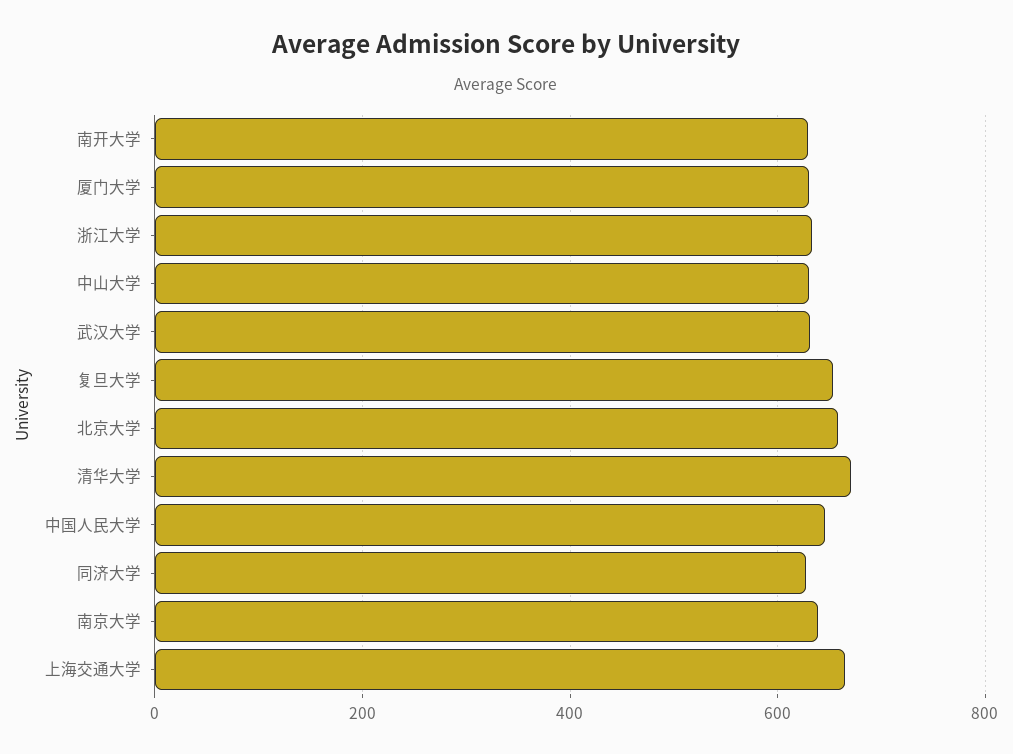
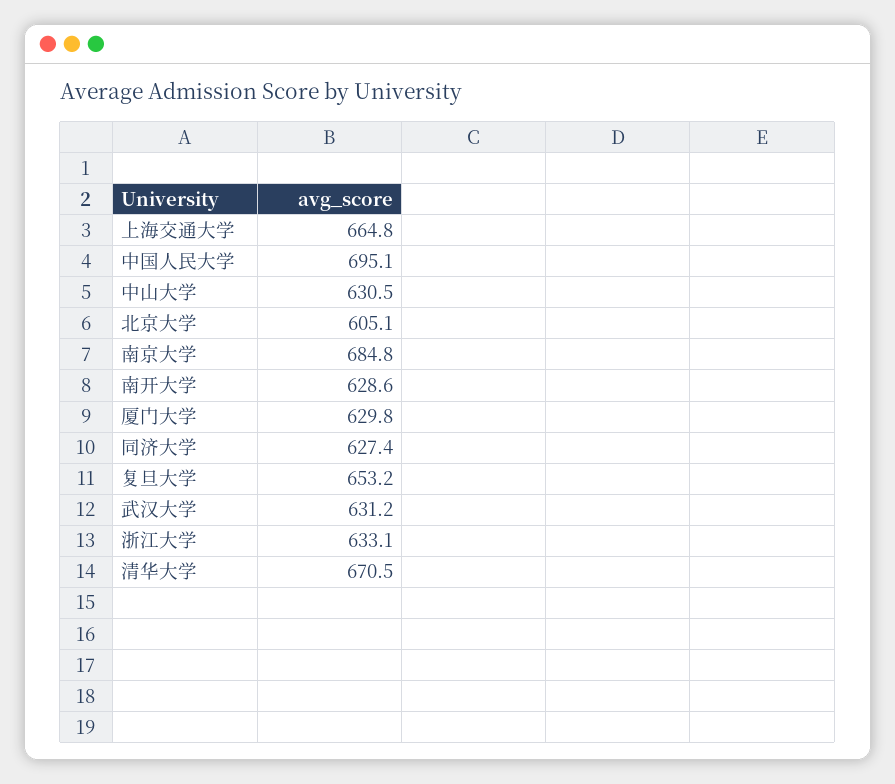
  {
    "南开大学": 628.6,
    "厦门大学": 629.8,
    "浙江大学": 633.1,
    "中山大学": 630.5,
    "武汉大学": 631.2,
    "复旦大学": 653.2,
-   "北京大学": 660,
+   "北京大学": 605.1,
    "清华大学": 670.5,
-   "中国人民大学": 640,
+   "中国人民大学": 695.1,
    "同济大学": 627.4,
-   "南京大学": 640,
+   "南京大学": 684.8,
    "上海交通大学": 664.8
  }

